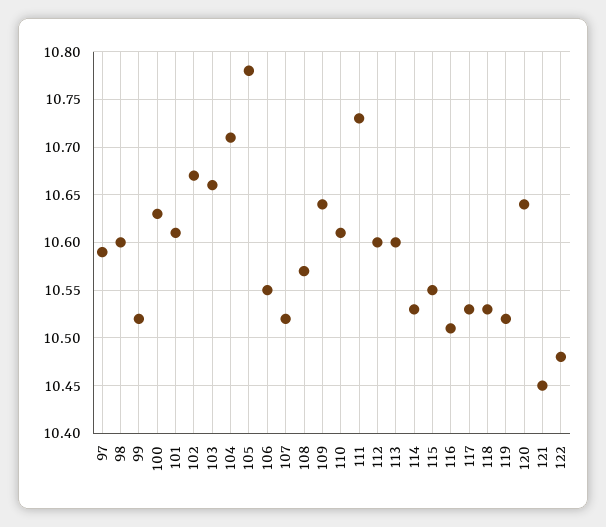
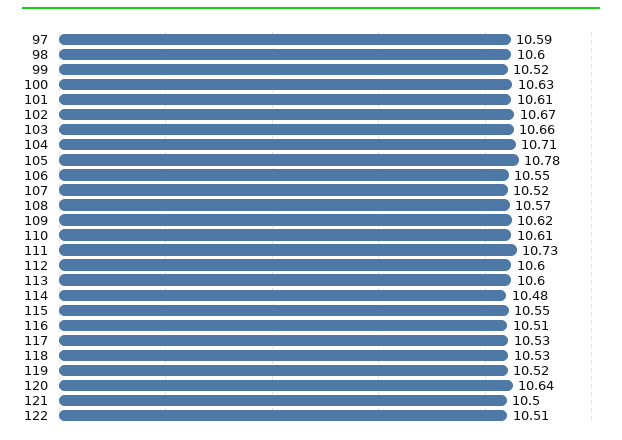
  {
    "97": 10.59,
    "98": 10.6,
    "99": 10.52,
    "100": 10.63,
    "101": 10.61,
    "102": 10.67,
    "103": 10.66,
    "104": 10.71,
    "105": 10.78,
    "106": 10.55,
    "107": 10.52,
    "108": 10.57,
-   "109": 10.64,
+   "109": 10.62,
    "110": 10.61,
    "111": 10.73,
    "112": 10.6,
    "113": 10.6,
-   "114": 10.53,
+   "114": 10.48,
    "115": 10.55,
    "116": 10.51,
    "117": 10.53,
    "118": 10.53,
    "119": 10.52,
    "120": 10.64,
-   "121": 10.45,
+   "121": 10.5,
-   "122": 10.48
+   "122": 10.51
  }

